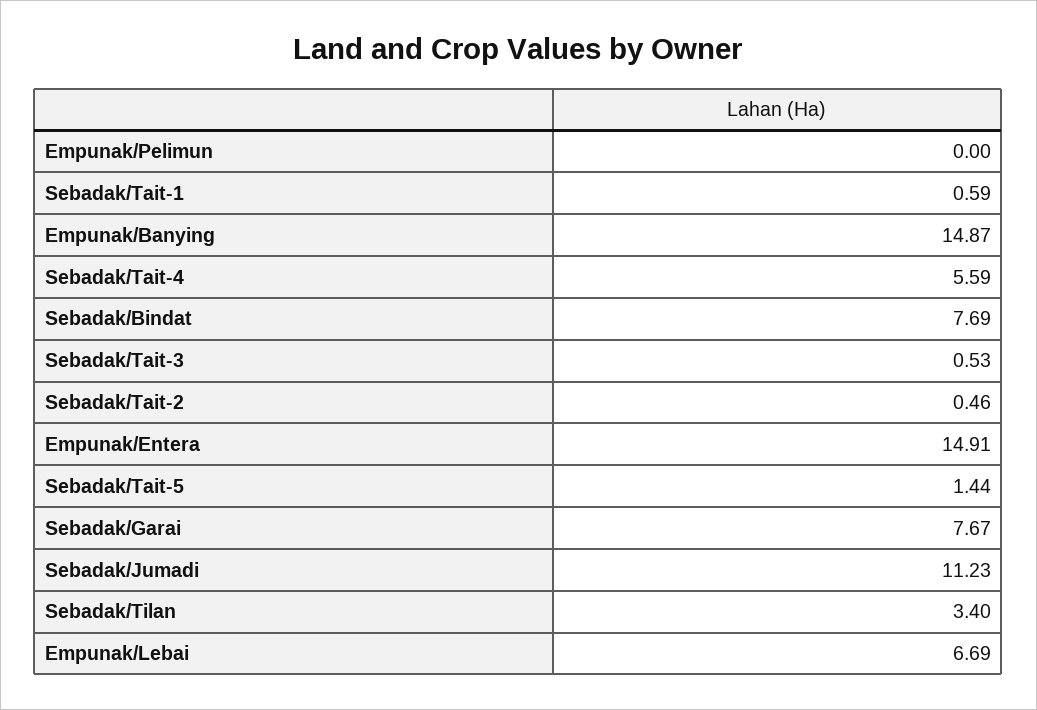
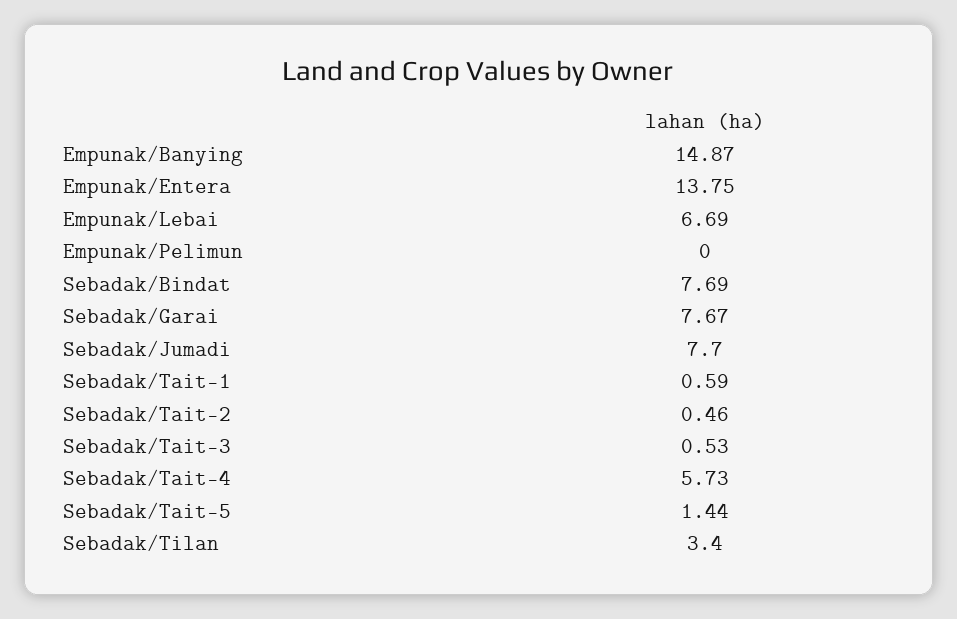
  {
    "Empunak/Pelimun": 0,
    "Sebadak/Tait-1": 0.59,
    "Empunak/Banying": 14.87,
-   "Sebadak/Tait-4": 5.59,
+   "Sebadak/Tait-4": 5.73,
    "Sebadak/Bindat": 7.69,
    "Sebadak/Tait-3": 0.53,
    "Sebadak/Tait-2": 0.46,
-   "Empunak/Entera": 14.91,
+   "Empunak/Entera": 13.75,
    "Sebadak/Tait-5": 1.44,
    "Sebadak/Garai": 7.67,
-   "Sebadak/Jumadi": 11.23,
+   "Sebadak/Jumadi": 7.7,
    "Sebadak/Tilan": 3.4,
    "Empunak/Lebai": 6.69
  }

